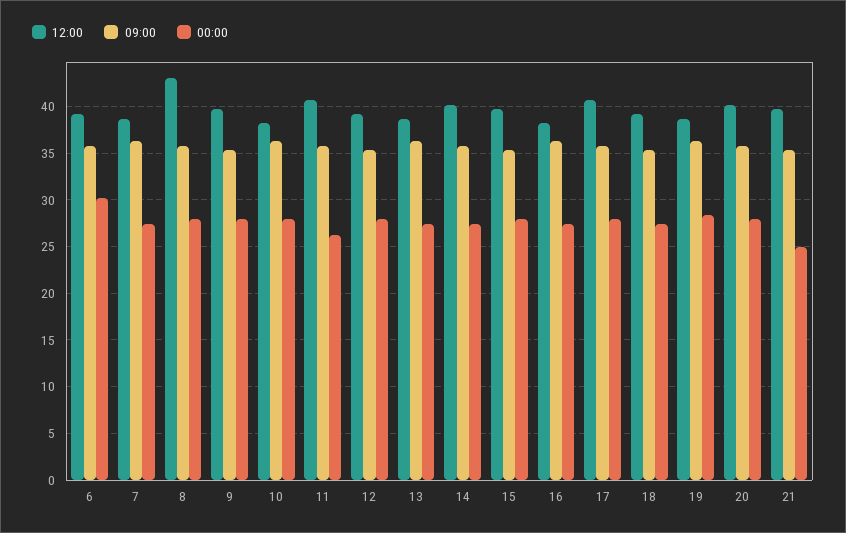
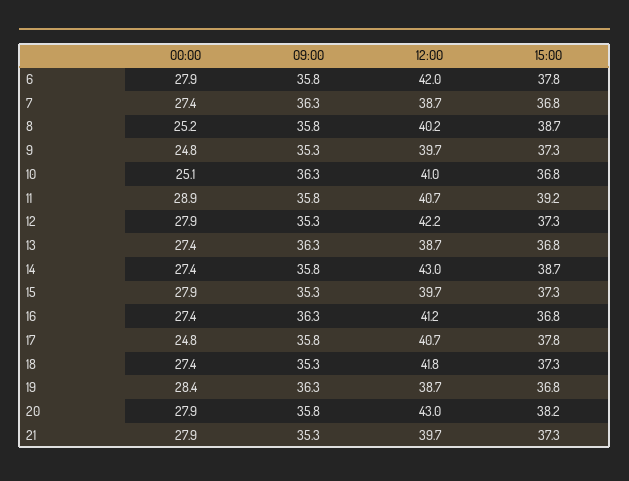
  {
    "12:00": {
-     "6": 39,
+     "6": 42,
      "7": 38.7,
-     "8": 43,
+     "8": 40.2,
      "9": 39.7,
-     "10": 38,
+     "10": 41,
      "11": 40.7,
-     "12": 39,
+     "12": 42.2,
      "13": 38.7,
-     "14": 40,
+     "14": 43,
      "15": 39.7,
-     "16": 38,
+     "16": 41.2,
      "17": 40.7,
-     "18": 39,
+     "18": 41.8,
      "19": 38.7,
-     "20": 40,
+     "20": 43,
      "21": 39.7
    },
    "09:00": {
      "6": 35.8,
      "7": 36.3,
      "8": 35.8,
      "9": 35.3,
      "10": 36.3,
      "11": 35.8,
      "12": 35.3,
      "13": 36.3,
      "14": 35.8,
      "15": 35.3,
      "16": 36.3,
      "17": 35.8,
      "18": 35.3,
      "19": 36.3,
      "20": 35.8,
      "21": 35.3
    },
    "00:00": {
-     "6": 30,
+     "6": 27.9,
      "7": 27.4,
-     "8": 28,
+     "8": 25.2,
-     "9": 28,
+     "9": 24.8,
-     "10": 28,
+     "10": 25.1,
-     "11": 26,
+     "11": 28.9,
      "12": 27.9,
      "13": 27.4,
      "14": 27.4,
      "15": 27.9,
      "16": 27.4,
-     "17": 28,
+     "17": 24.8,
      "18": 27.4,
      "19": 28.4,
      "20": 27.9,
-     "21": 25
+     "21": 27.9
-   }
+   },
+   "15:00": {
+     "6": 37.8,
+     "7": 36.8,
+     "8": 38.7,
+     "9": 37.3,
+     "10": 36.8,
+     "11": 39.2,
+     "12": 37.3,
+     "13": 36.8,
+     "14": 38.7,
+     "15": 37.3,
+     "16": 36.8,
+     "17": 37.8,
+     "18": 37.3,
+     "19": 36.8,
+     "20": 38.2,
+     "21": 37.3
+   }
  }

